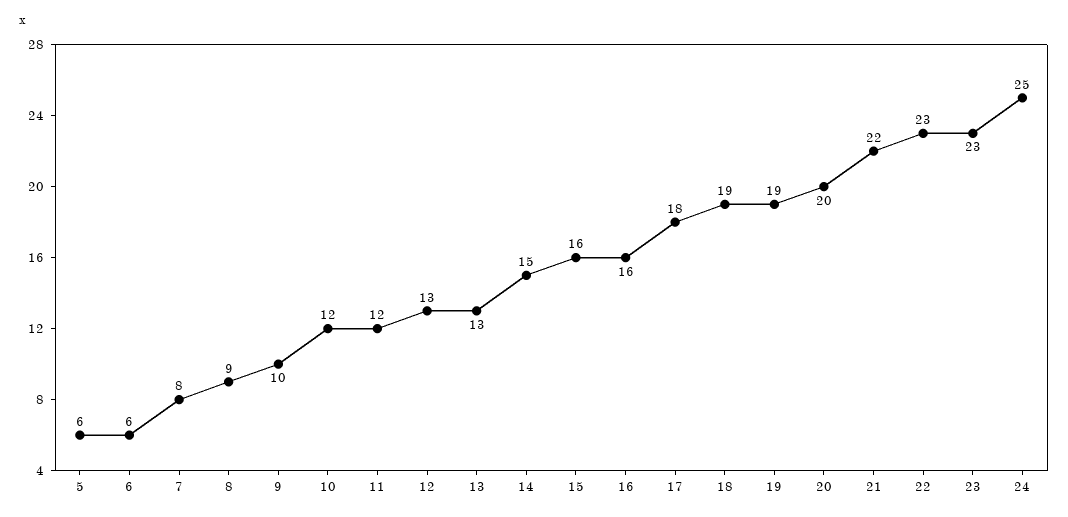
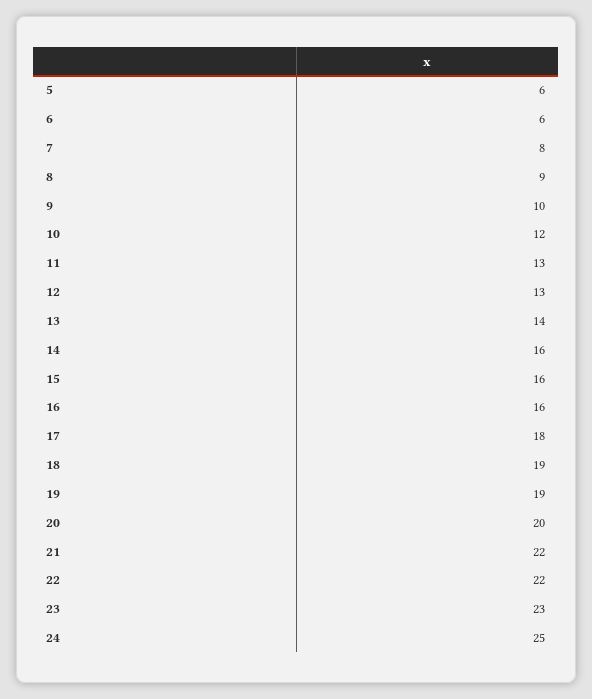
  {
    "5": 6,
    "6": 6,
    "7": 8,
    "8": 9,
    "9": 10,
    "10": 12,
-   "11": 12,
+   "11": 13,
    "12": 13,
-   "13": 13,
+   "13": 14,
-   "14": 15,
+   "14": 16,
    "15": 16,
    "16": 16,
    "17": 18,
    "18": 19,
    "19": 19,
    "20": 20,
    "21": 22,
-   "22": 23,
+   "22": 22,
    "23": 23,
    "24": 25
  }

